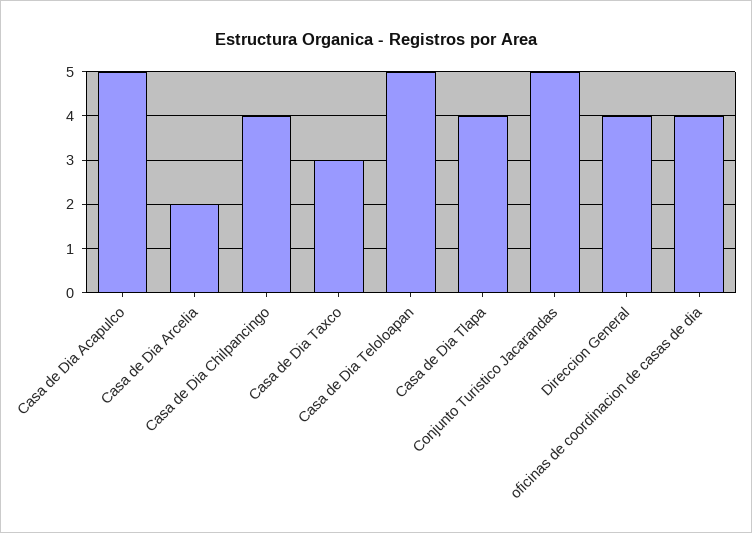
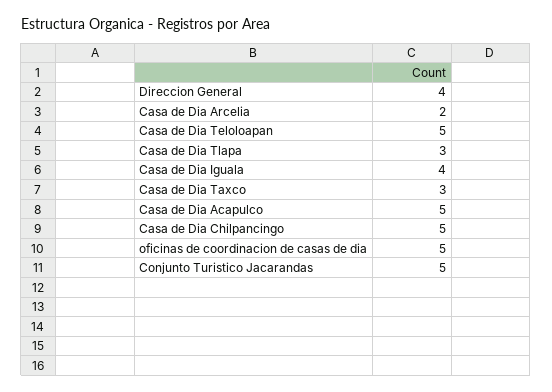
  {
    "Casa de Dia Acapulco": 5,
    "Casa de Dia Arcelia": 2,
-   "Casa de Dia Chilpancingo": 4,
+   "Casa de Dia Chilpancingo": 5,
    "Casa de Dia Taxco": 3,
    "Casa de Dia Teloloapan": 5,
-   "Casa de Dia Tlapa": 4,
+   "Casa de Dia Tlapa": 3,
    "Conjunto Turistico Jacarandas": 5,
    "Direccion General": 4,
-   "oficinas de coordinacion de casas de dia": 4
+   "oficinas de coordinacion de casas de dia": 5,
+   "Casa de Dia Iguala": 4
  }

